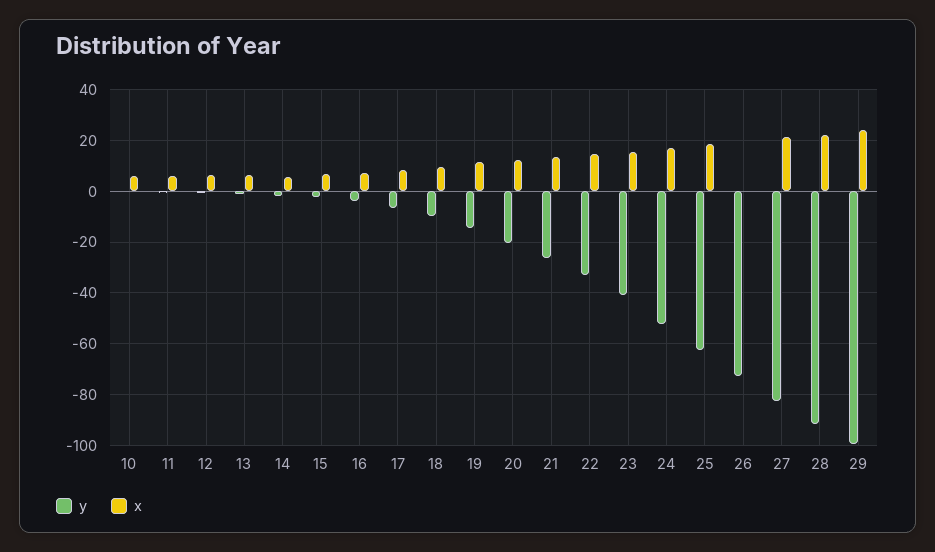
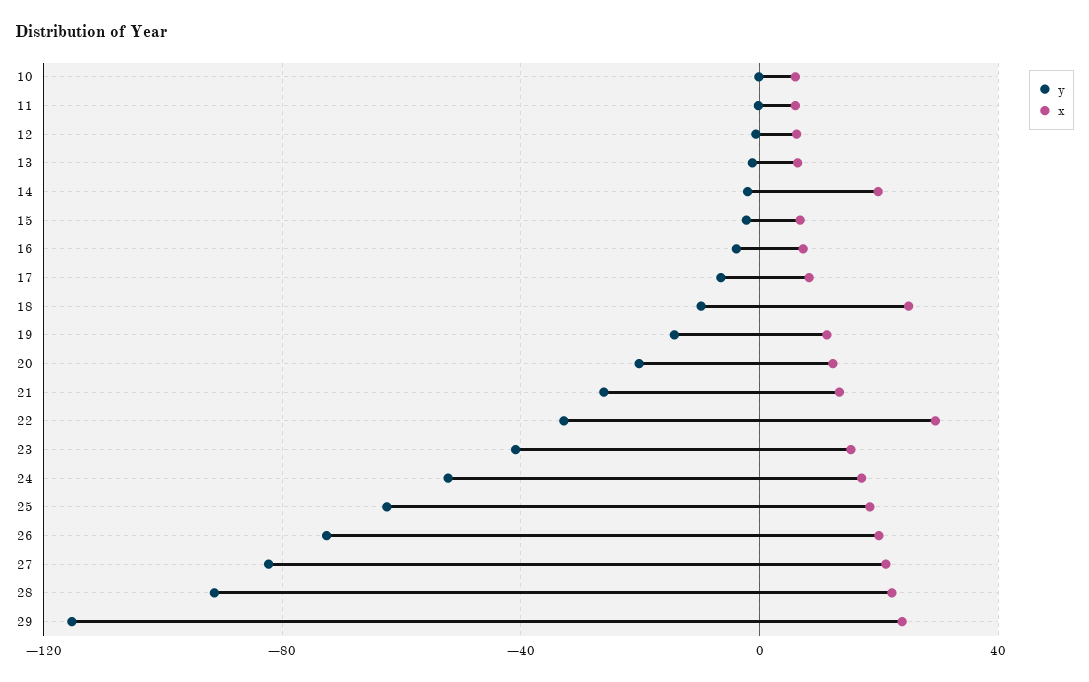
  {
    "y": {
      "10": 0,
      "11": 0,
      "12": 0,
      "13": 0,
      "14": -2.5,
      "15": -2.5,
      "16": -5,
      "17": -7.5,
      "18": -10,
      "19": -15,
      "20": -20,
      "21": -25,
      "22": -32.5,
      "23": -40,
      "24": -52.5,
      "25": -62.5,
      "26": -72.5,
      "27": -82.5,
      "28": -92.5,
-     "29": -100
+     "29": -115
    },
    "x": {
      "10": 5,
      "11": 5,
      "12": 5,
      "13": 7.5,
-     "14": 5,
+     "14": 20,
      "15": 7.5,
      "16": 7.5,
      "17": 7.5,
-     "18": 10,
+     "18": 25,
      "19": 12.5,
      "20": 12.5,
      "21": 12.5,
-     "22": 15,
+     "22": 30,
      "23": 15,
      "24": 17.5,
      "25": 17.5,
-     "26": 0,
+     "26": 20,
      "27": 20,
      "28": 22.5,
      "29": 25
    }
  }

